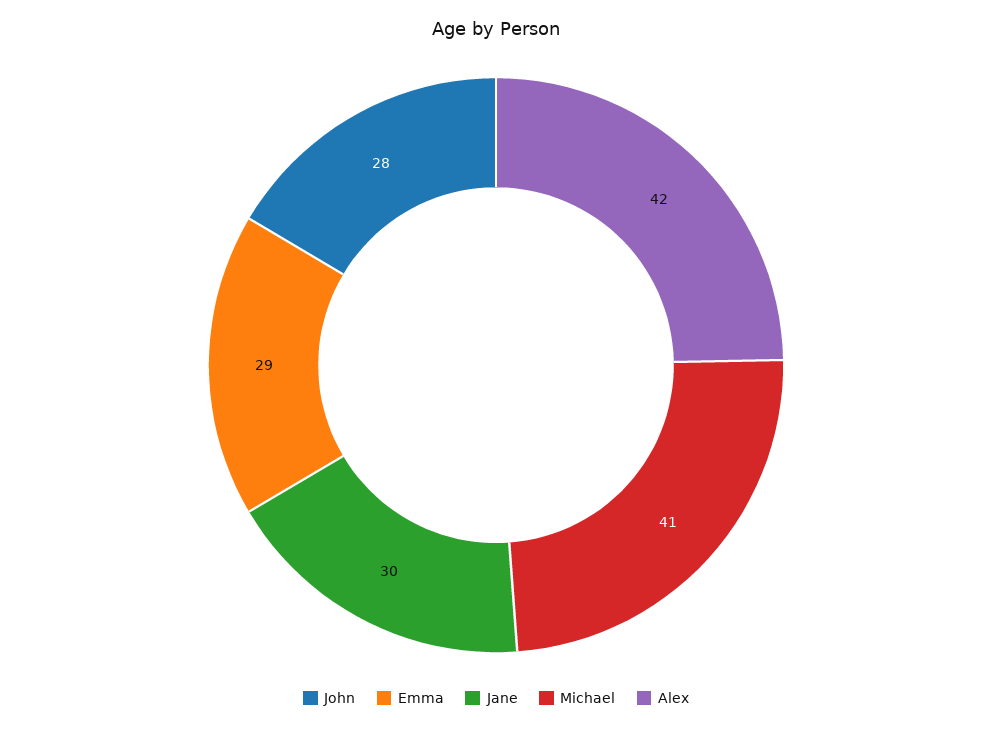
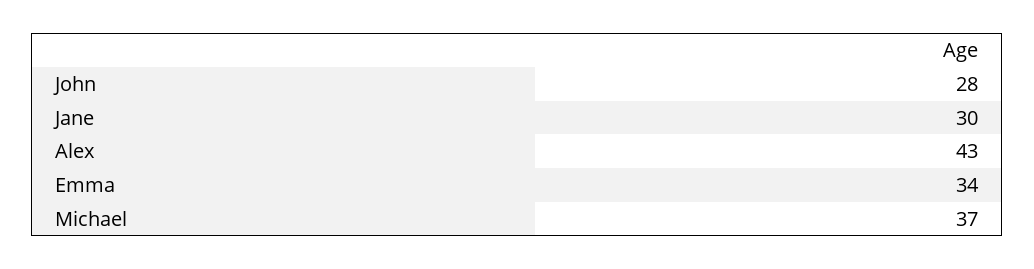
  {
    "John": 28,
-   "Emma": 29,
+   "Emma": 34,
    "Jane": 30,
-   "Michael": 41,
+   "Michael": 37,
-   "Alex": 42
+   "Alex": 43
  }

